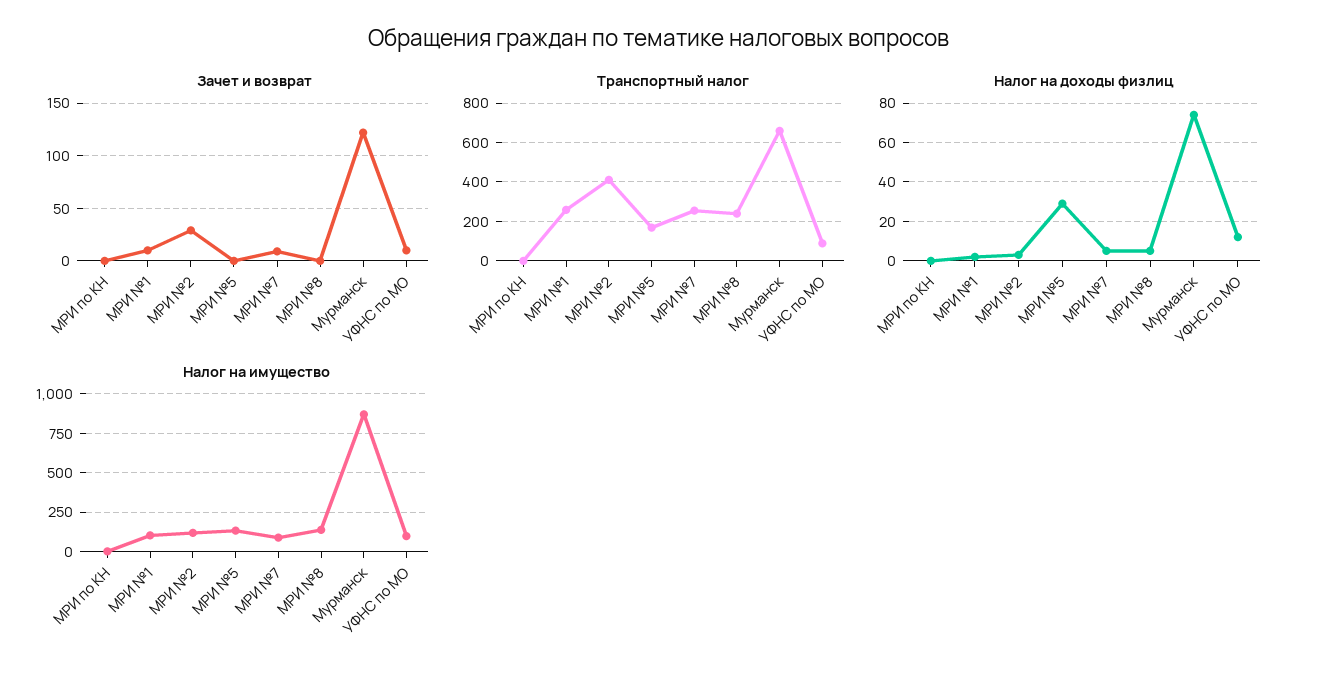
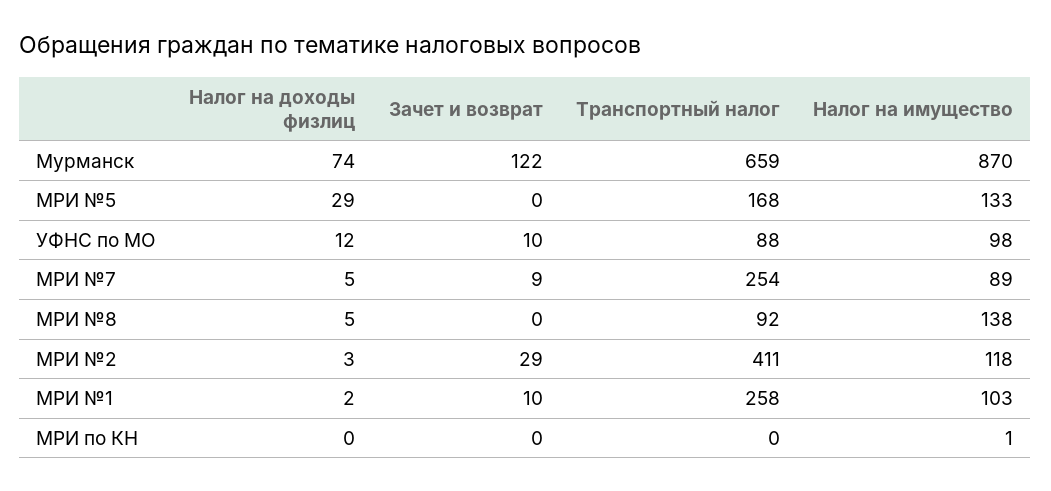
  {
    "Зачет и возврат": {
      "МРИ по КН": 0,
      "МРИ №1": 10,
      "МРИ №2": 29,
      "МРИ №5": 0,
      "МРИ №7": 9,
      "МРИ №8": 0,
      "Мурманск": 122,
      "УФНС по МО": 10
    },
    "Транспортный налог": {
      "МРИ по КН": 0,
      "МРИ №1": 258,
      "МРИ №2": 411,
      "МРИ №5": 168,
      "МРИ №7": 254,
-     "МРИ №8": 250,
+     "МРИ №8": 92,
      "Мурманск": 659,
      "УФНС по МО": 88
    },
    "Налог на доходы физлиц": {
      "МРИ по КН": 0,
      "МРИ №1": 2,
      "МРИ №2": 3,
      "МРИ №5": 29,
      "МРИ №7": 5,
      "МРИ №8": 5,
      "Мурманск": 74,
      "УФНС по МО": 12
    },
    "Налог на имущество": {
      "МРИ по КН": 1,
      "МРИ №1": 103,
      "МРИ №2": 118,
      "МРИ №5": 133,
      "МРИ №7": 89,
      "МРИ №8": 138,
      "Мурманск": 870,
      "УФНС по МО": 98
    }
  }

